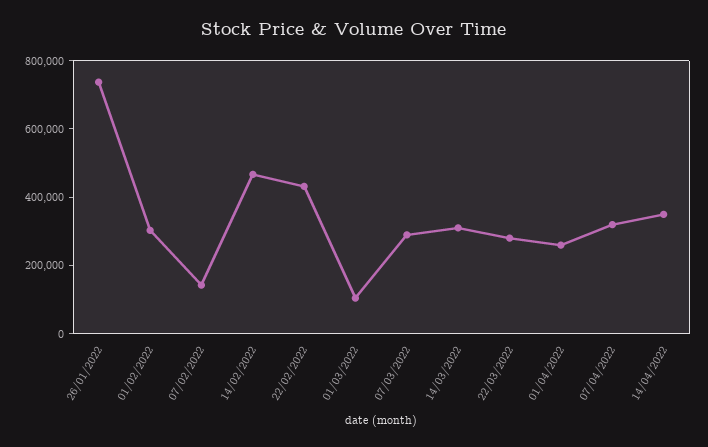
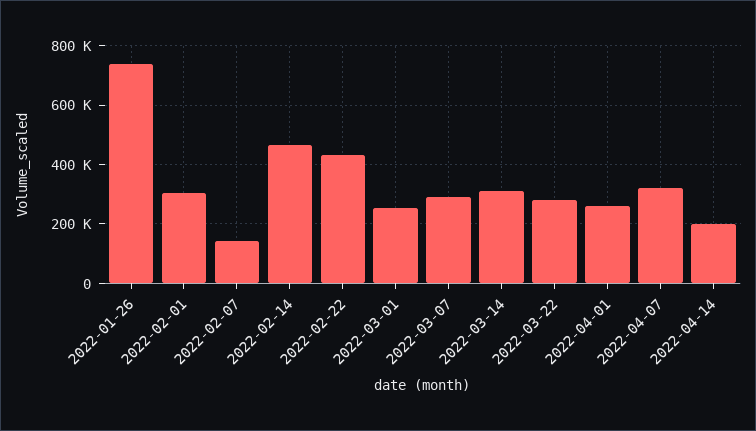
  {
    "26/01/2022": 725000,
    "01/02/2022": 300000,
    "07/02/2022": 150000,
    "14/02/2022": 475000,
    "22/02/2022": 425000,
-   "01/03/2022": 100000,
+   "01/03/2022": 250000,
    "07/03/2022": 300000,
    "14/03/2022": 300000,
    "22/03/2022": 275000,
    "01/04/2022": 250000,
    "07/04/2022": 325000,
-   "14/04/2022": 350000
+   "14/04/2022": 200000
  }

